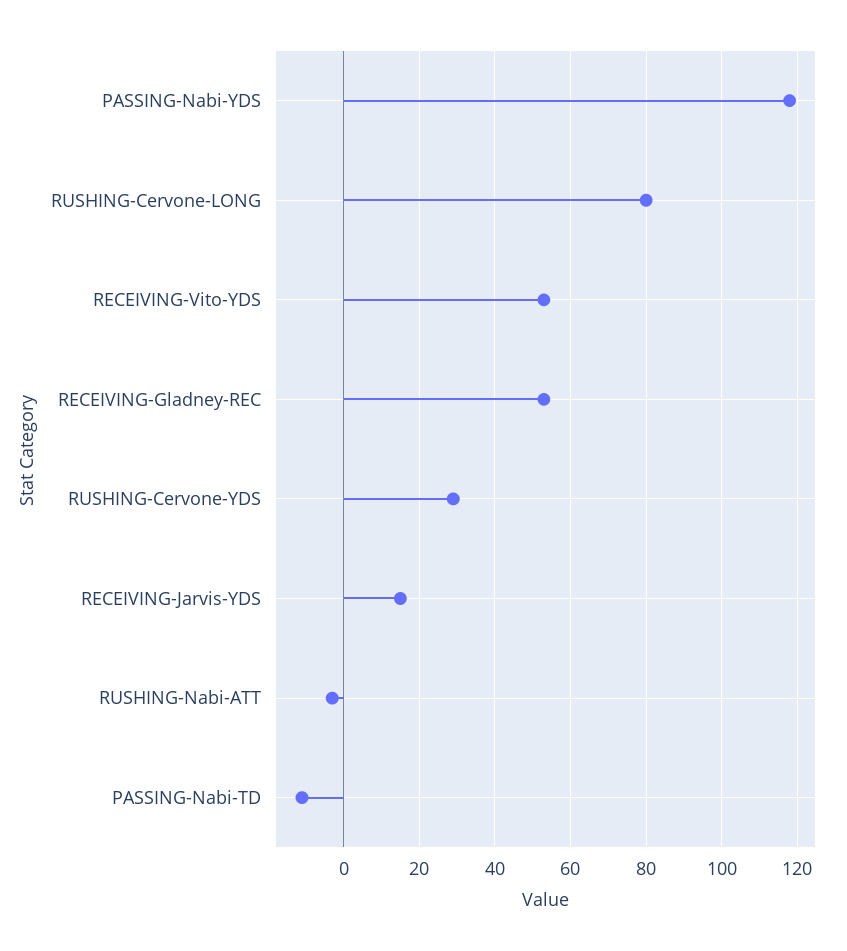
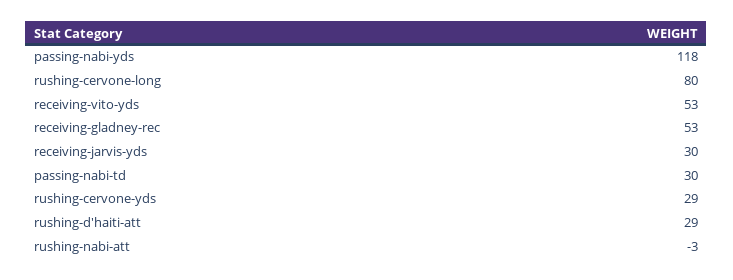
  {
    "PASSING-Nabi-YDS": 118,
    "RUSHING-Cervone-LONG": 80,
    "RECEIVING-Vito-YDS": 53,
    "RECEIVING-Gladney-REC": 53,
    "RUSHING-Cervone-YDS": 29,
-   "RECEIVING-Jarvis-YDS": 15,
+   "RECEIVING-Jarvis-YDS": 30,
    "RUSHING-Nabi-ATT": -3,
-   "PASSING-Nabi-TD": -10
+   "PASSING-Nabi-TD": 30,
+   "rushing-d'haiti-att": 29
  }

